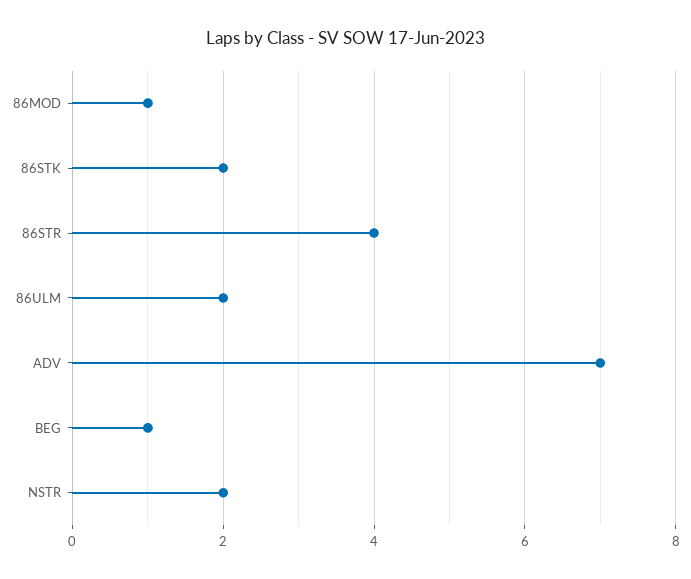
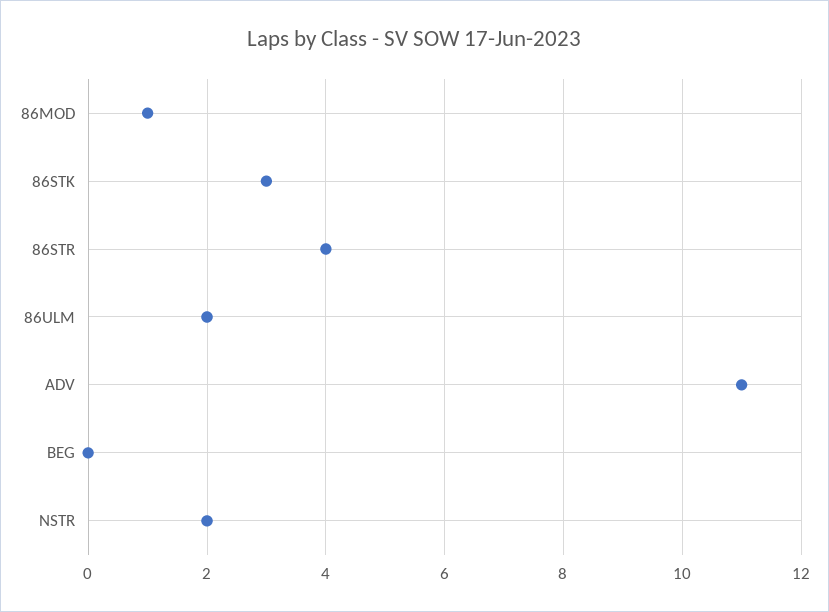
  {
    "86MOD": 1,
-   "86STK": 2,
+   "86STK": 3,
    "86STR": 4,
    "86ULM": 2,
-   "ADV": 7,
+   "ADV": 11,
-   "BEG": 1,
+   "BEG": 0,
    "NSTR": 2
  }

